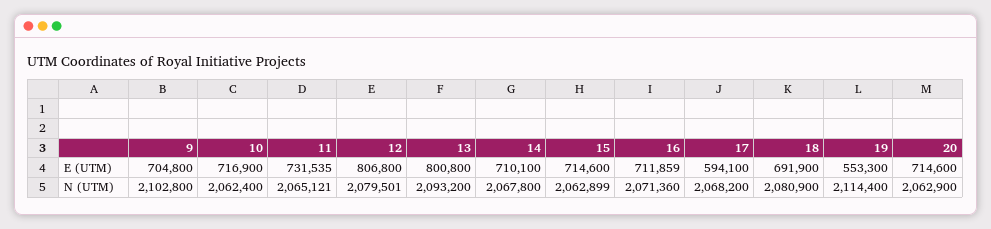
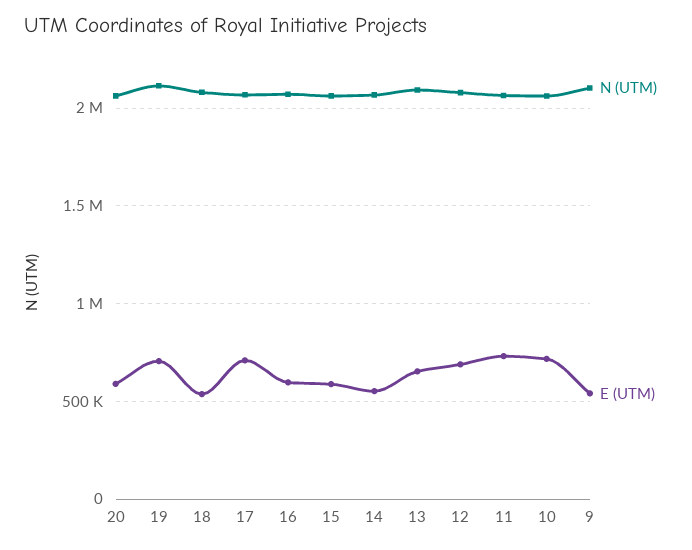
  {
    "E (UTM)": {
-     "9": 704800,
+     "9": 550000,
      "10": 716900,
      "11": 731535,
-     "12": 806800,
+     "12": 700000,
-     "13": 800800,
+     "13": 650000,
-     "14": 710100,
+     "14": 550000,
-     "15": 714600,
+     "15": 600000,
-     "16": 711859,
+     "16": 600000,
-     "17": 594100,
+     "17": 700000,
-     "18": 691900,
+     "18": 550000,
-     "19": 553300,
+     "19": 700000,
-     "20": 714600
+     "20": 600000
    },
    "N (UTM)": {
      "9": 2102800,
      "10": 2062400,
      "11": 2065121,
      "12": 2079501,
      "13": 2093200,
      "14": 2067800,
      "15": 2062899,
      "16": 2071360,
      "17": 2068200,
      "18": 2080900,
      "19": 2114400,
      "20": 2062900
    }
  }

